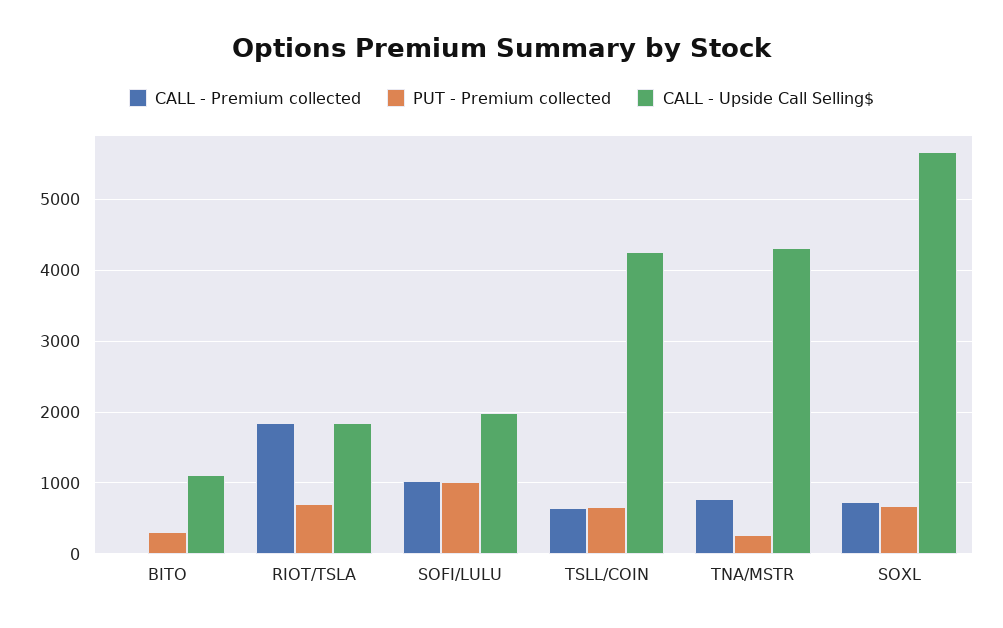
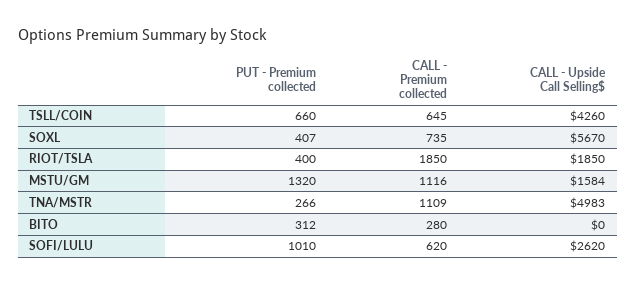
  {
    "CALL - Premium collected": {
-     "BITO": 0,
+     "BITO": 280,
      "RIOT/TSLA": 1850,
-     "SOFI/LULU": 1000,
+     "SOFI/LULU": 620,
      "TSLL/COIN": 645,
-     "TNA/MSTR": 800,
+     "TNA/MSTR": 1109,
-     "SOXL": 735
+     "SOXL": 735,
+     "MSTU/GM": 1116
    },
    "PUT - Premium collected": {
      "BITO": 312,
-     "RIOT/TSLA": 700,
+     "RIOT/TSLA": 400,
      "SOFI/LULU": 1010,
      "TSLL/COIN": 660,
      "TNA/MSTR": 266,
-     "SOXL": 700
+     "SOXL": 407,
+     "MSTU/GM": 1320
    },
    "CALL - Upside Call Selling$": {
-     "BITO": 1100,
+     "BITO": 0,
      "RIOT/TSLA": 1850,
-     "SOFI/LULU": 2000,
+     "SOFI/LULU": 2620,
      "TSLL/COIN": 4260,
-     "TNA/MSTR": 4300,
+     "TNA/MSTR": 4983,
-     "SOXL": 5670
+     "SOXL": 5670,
+     "MSTU/GM": 1584
    }
  }

